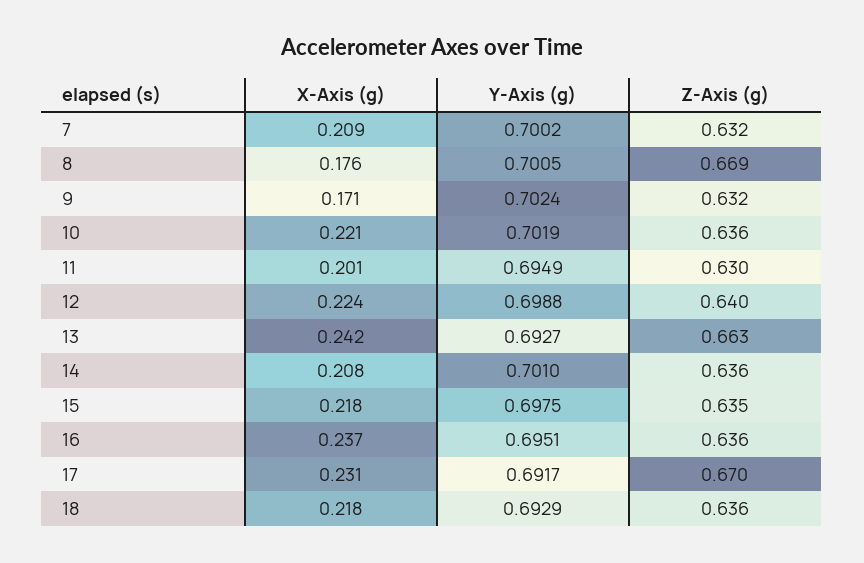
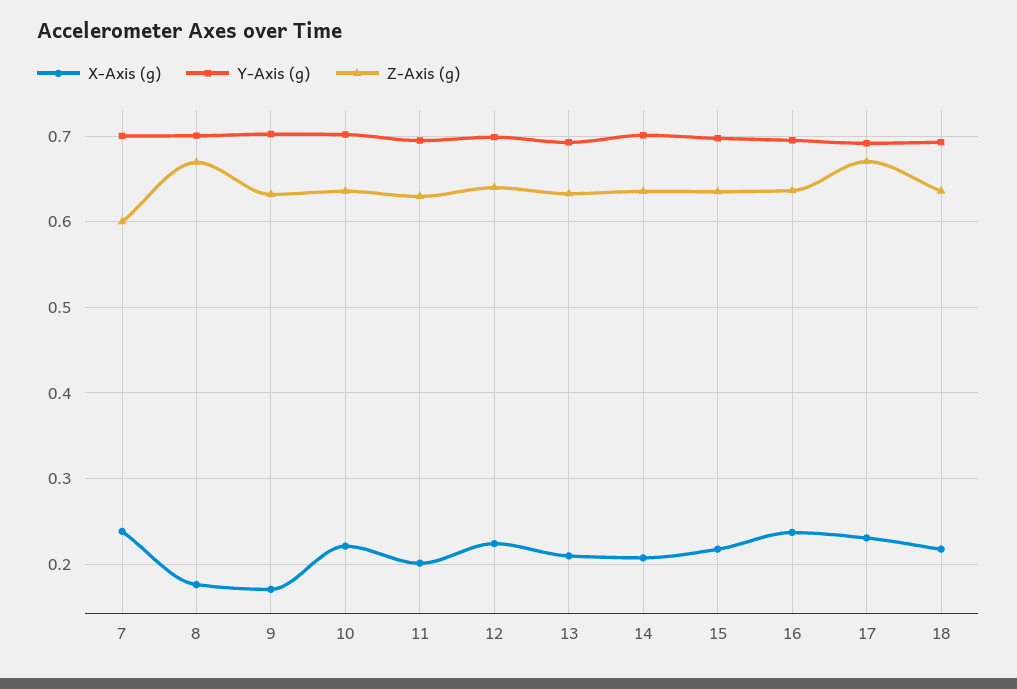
  {
    "X-Axis (g)": {
-     "7": 0.209,
+     "7": 0.24,
      "8": 0.176,
      "9": 0.171,
      "10": 0.221,
      "11": 0.201,
      "12": 0.224,
-     "13": 0.242,
+     "13": 0.21,
      "14": 0.208,
      "15": 0.218,
      "16": 0.237,
      "17": 0.231,
      "18": 0.218
    },
    "Y-Axis (g)": {
      "7": 0.7002,
      "8": 0.7005,
      "9": 0.7024,
      "10": 0.7019,
      "11": 0.6949,
      "12": 0.6988,
      "13": 0.6927,
      "14": 0.701,
      "15": 0.6975,
      "16": 0.6951,
      "17": 0.6917,
      "18": 0.6929
    },
    "Z-Axis (g)": {
-     "7": 0.632,
+     "7": 0.6,
      "8": 0.669,
      "9": 0.632,
      "10": 0.636,
      "11": 0.63,
      "12": 0.64,
-     "13": 0.663,
+     "13": 0.63,
      "14": 0.636,
      "15": 0.635,
      "16": 0.636,
      "17": 0.67,
      "18": 0.636
    }
  }

